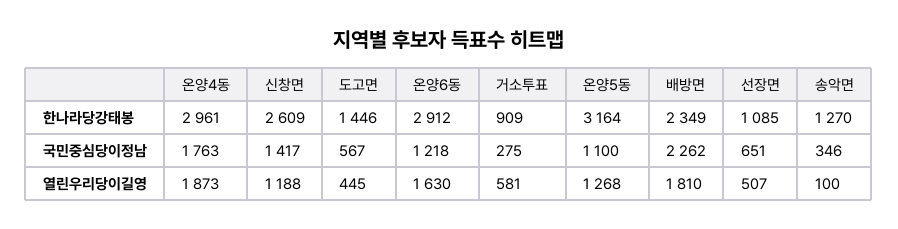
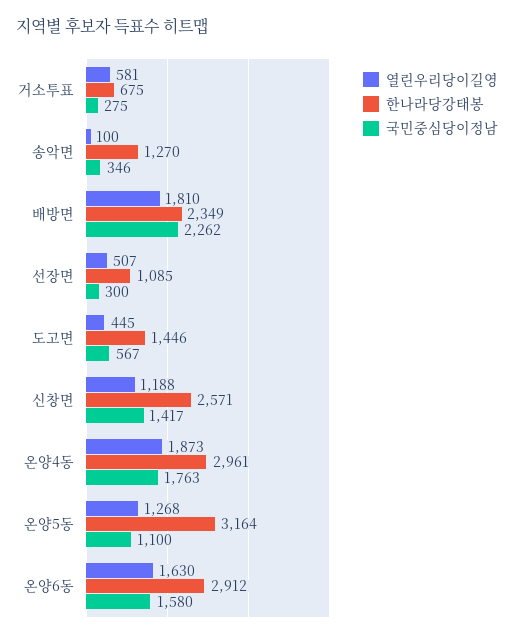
  {
    "한나라당강태봉": {
      "온양4동": 2961,
-     "신창면": 2609,
+     "신창면": 2571,
      "도고면": 1446,
      "온양6동": 2912,
-     "거소투표": 909,
+     "거소투표": 675,
      "온양5동": 3164,
      "배방면": 2349,
      "선장면": 1085,
      "송악면": 1270
    },
    "국민중심당이정남": {
      "온양4동": 1763,
      "신창면": 1417,
      "도고면": 567,
-     "온양6동": 1218,
+     "온양6동": 1580,
      "거소투표": 275,
      "온양5동": 1100,
      "배방면": 2262,
-     "선장면": 651,
+     "선장면": 300,
      "송악면": 346
    },
    "열린우리당이길영": {
      "온양4동": 1873,
      "신창면": 1188,
      "도고면": 445,
      "온양6동": 1630,
      "거소투표": 581,
      "온양5동": 1268,
      "배방면": 1810,
      "선장면": 507,
      "송악면": 100
    }
  }

